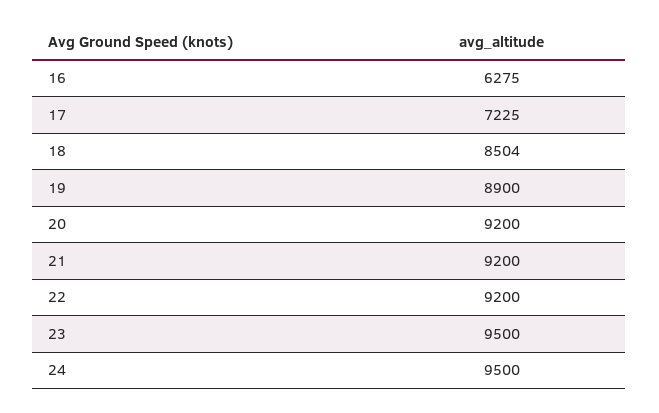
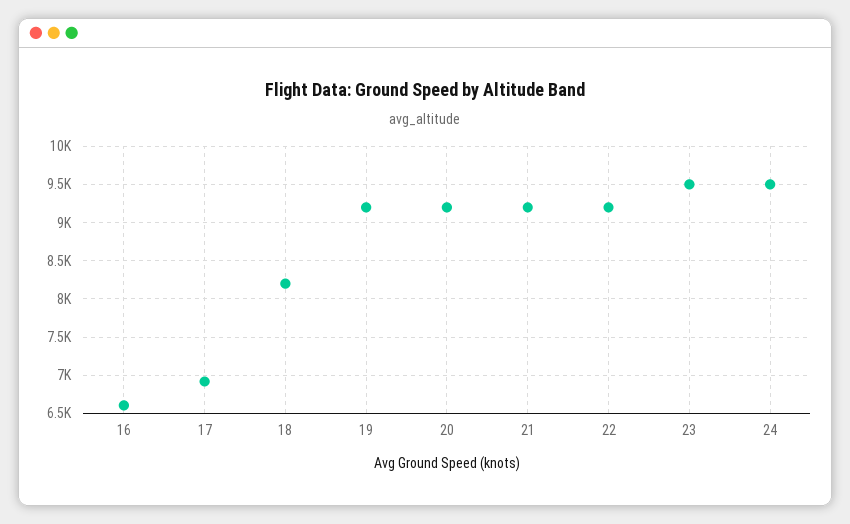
  {
-   "16": 6275,
+   "16": 6600,
-   "17": 7225,
+   "17": 6900,
-   "18": 8504,
+   "18": 8200,
-   "19": 8900,
+   "19": 9200,
    "20": 9200,
    "21": 9200,
    "22": 9200,
    "23": 9500,
    "24": 9500
  }

